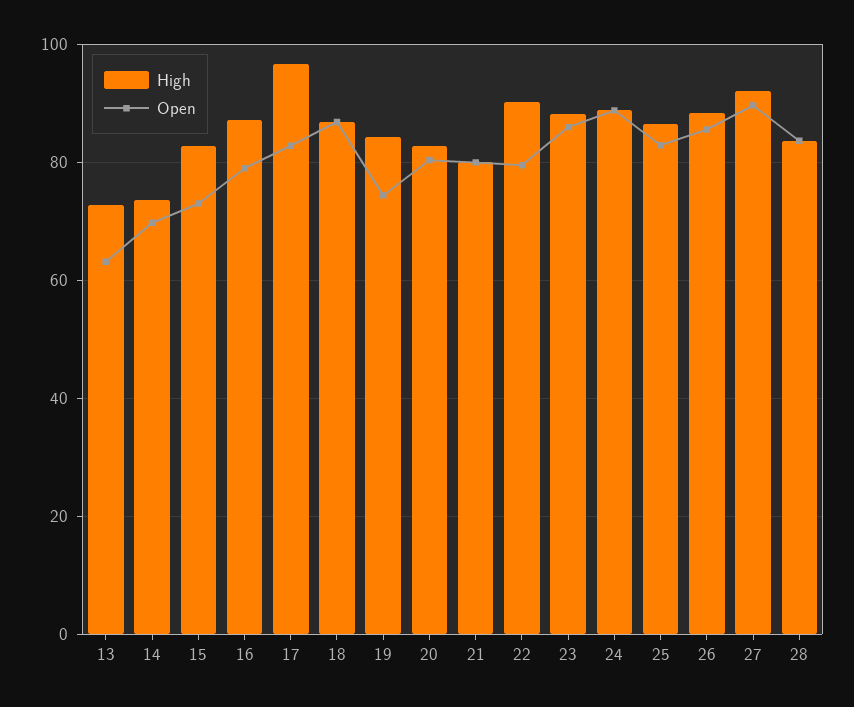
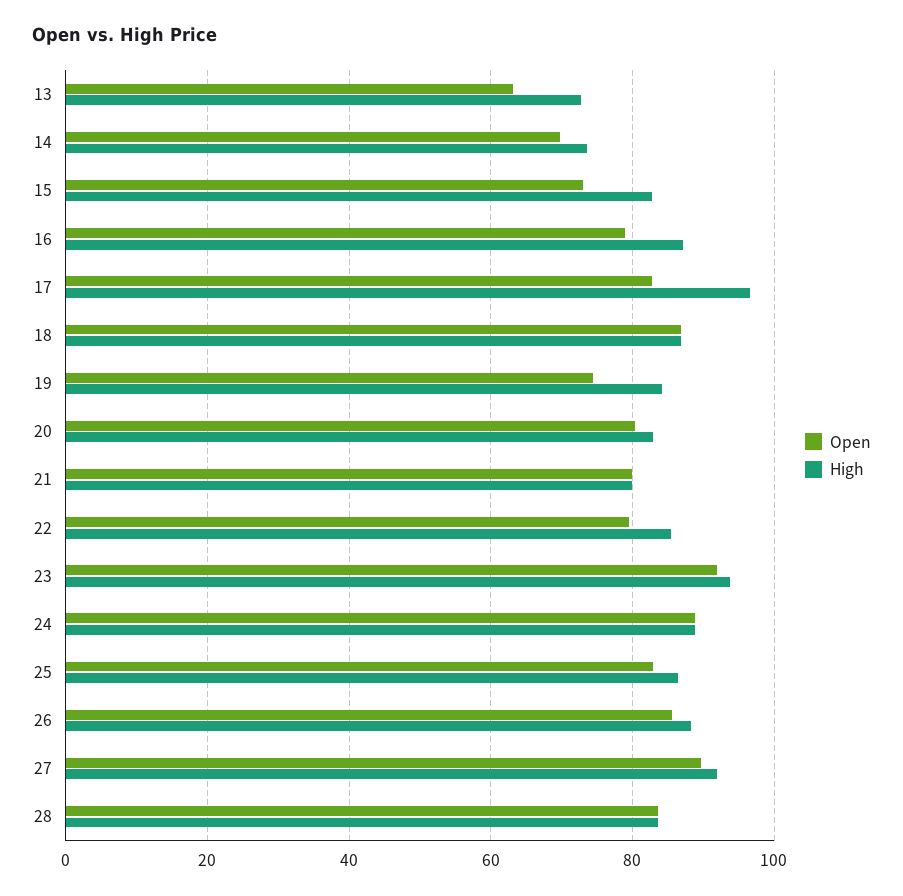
  {
    "High": {
      "13": 72,
      "14": 74,
      "15": 82,
      "16": 88,
      "17": 96,
      "18": 86,
      "19": 84,
      "20": 82,
      "21": 80,
-     "22": 90,
+     "22": 86,
-     "23": 88,
+     "23": 94,
      "24": 88,
      "25": 86,
      "26": 88,
      "27": 92,
      "28": 84
    },
    "Open": {
      "13": 64,
      "14": 70,
      "15": 74,
      "16": 80,
      "17": 82,
      "18": 86,
      "19": 74,
      "20": 80,
      "21": 80,
      "22": 80,
-     "23": 86,
+     "23": 92,
      "24": 88,
      "25": 82,
      "26": 86,
      "27": 90,
      "28": 84
    }
  }

